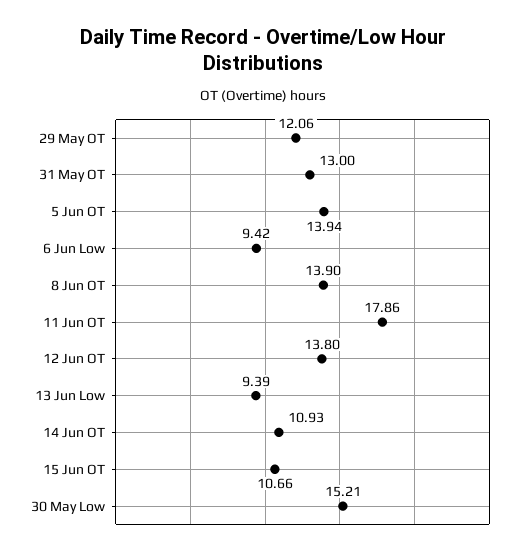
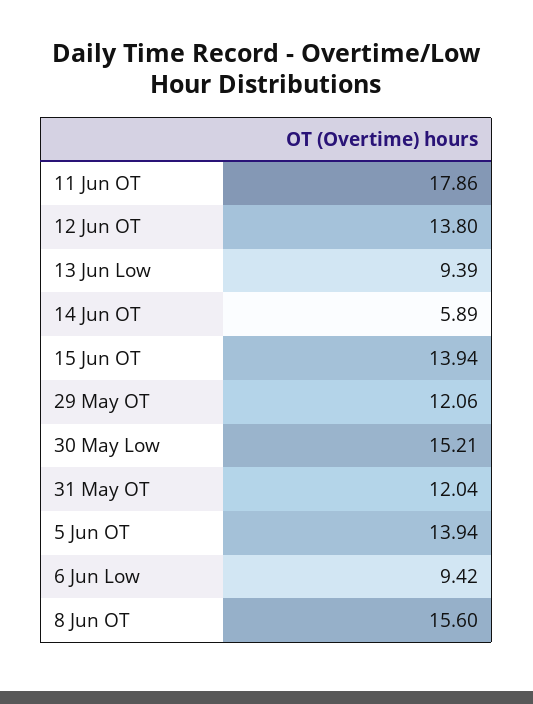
  {
    "29 May OT": 12.06,
-   "31 May OT": 13,
+   "31 May OT": 12.04,
    "5 Jun OT": 13.94,
    "6 Jun Low": 9.42,
-   "8 Jun OT": 13.9,
+   "8 Jun OT": 15.6,
    "11 Jun OT": 17.86,
    "12 Jun OT": 13.8,
    "13 Jun Low": 9.39,
-   "14 Jun OT": 10.93,
+   "14 Jun OT": 5.89,
-   "15 Jun OT": 10.66,
+   "15 Jun OT": 13.94,
    "30 May Low": 15.21
  }

